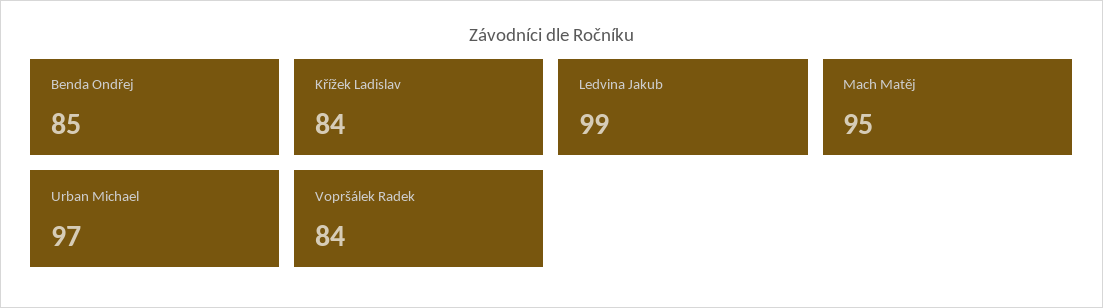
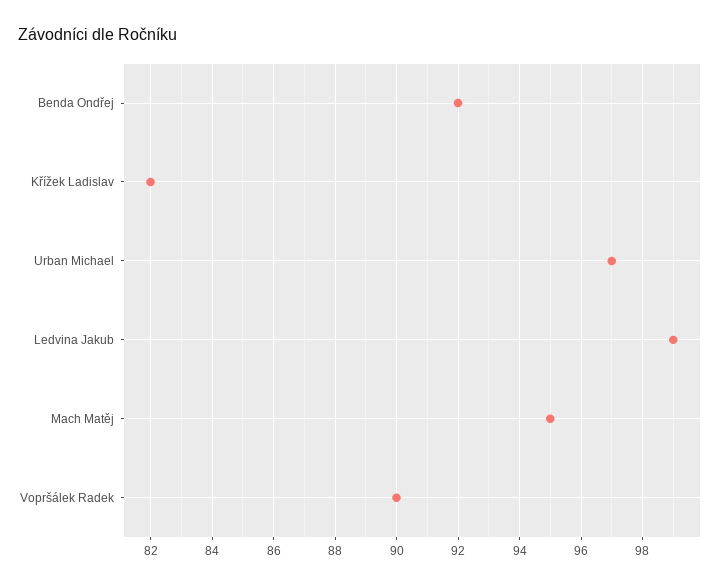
  {
-   "Benda Ondřej": 85,
+   "Benda Ondřej": 92,
-   "Křížek Ladislav": 84,
+   "Křížek Ladislav": 82,
    "Ledvina Jakub": 99,
    "Mach Matěj": 95,
    "Urban Michael": 97,
-   "Vopršálek Radek": 84
+   "Vopršálek Radek": 90
  }

